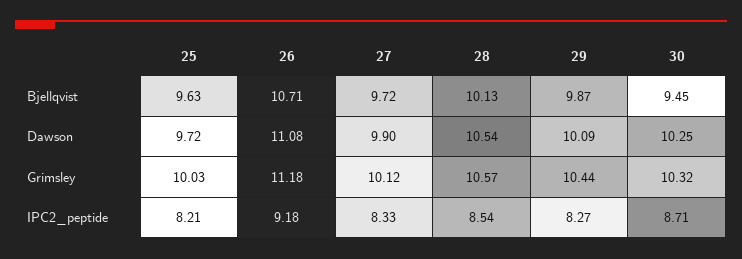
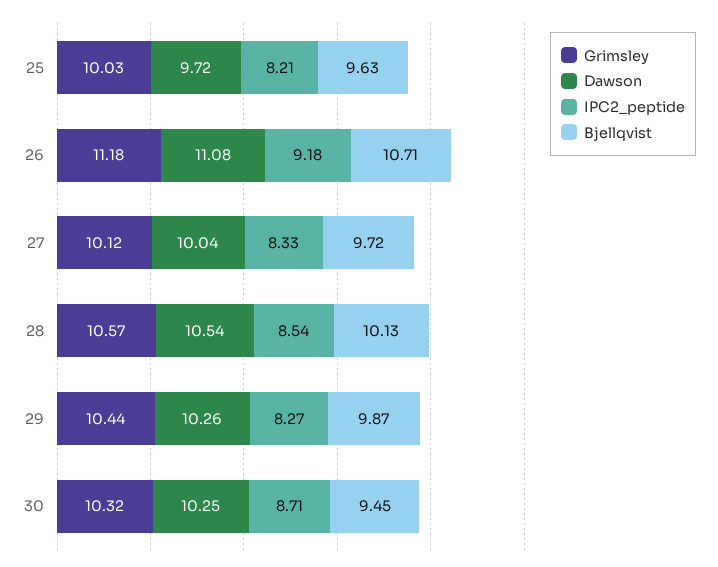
  {
    "Bjellqvist": {
      "25": 9.63,
      "26": 10.71,
      "27": 9.72,
      "28": 10.13,
      "29": 9.87,
      "30": 9.45
    },
    "Dawson": {
      "25": 9.72,
      "26": 11.08,
-     "27": 9.9,
+     "27": 10.04,
      "28": 10.54,
-     "29": 10.09,
+     "29": 10.26,
      "30": 10.25
    },
    "Grimsley": {
      "25": 10.03,
      "26": 11.18,
      "27": 10.12,
      "28": 10.57,
      "29": 10.44,
      "30": 10.32
    },
    "IPC2_peptide": {
      "25": 8.21,
      "26": 9.18,
      "27": 8.33,
      "28": 8.54,
      "29": 8.27,
      "30": 8.71
    }
  }

